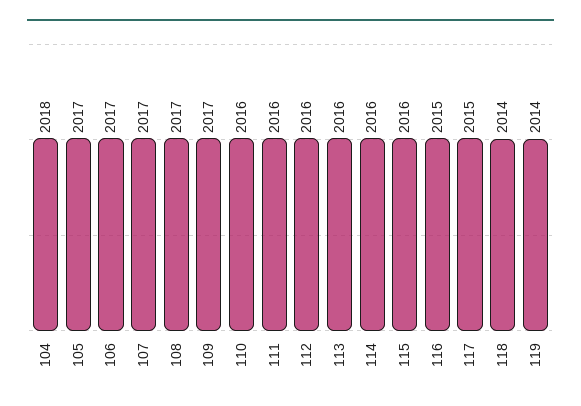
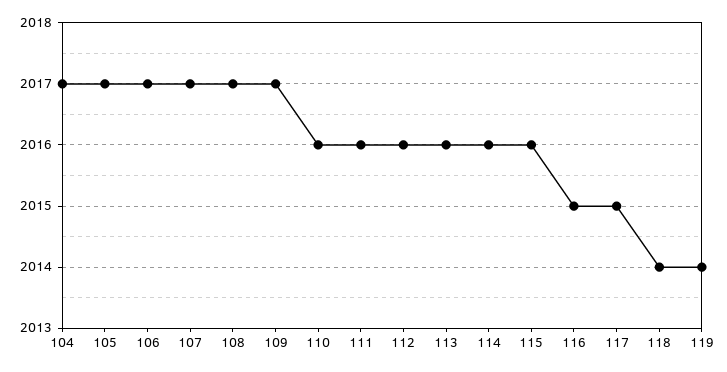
  {
-   "104": 2018,
+   "104": 2017,
    "105": 2017,
    "106": 2017,
    "107": 2017,
    "108": 2017,
    "109": 2017,
    "110": 2016,
    "111": 2016,
    "112": 2016,
    "113": 2016,
    "114": 2016,
    "115": 2016,
    "116": 2015,
    "117": 2015,
    "118": 2014,
    "119": 2014
  }

